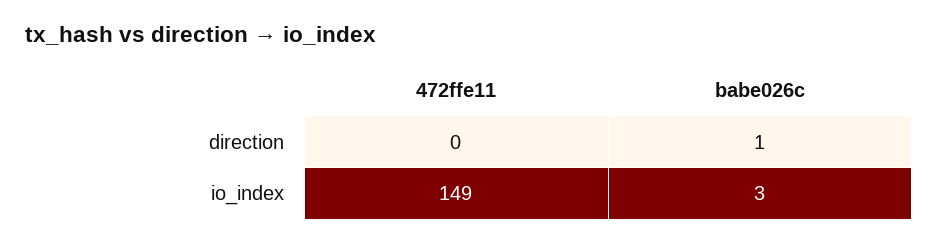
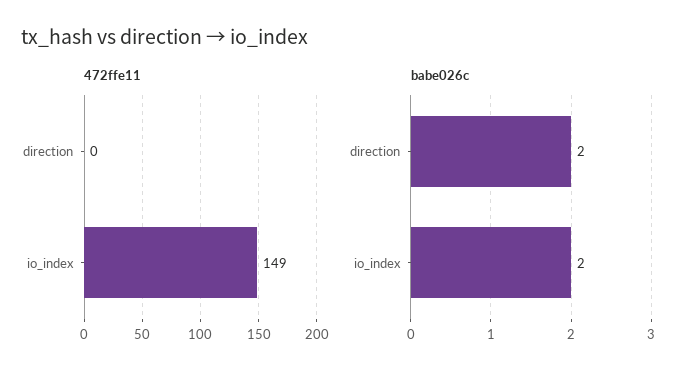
  {
    "472ffe11": {
      "direction": 0,
      "io_index": 149
    },
    "babe026c": {
-     "direction": 1,
+     "direction": 2,
-     "io_index": 3
+     "io_index": 2
    }
  }

